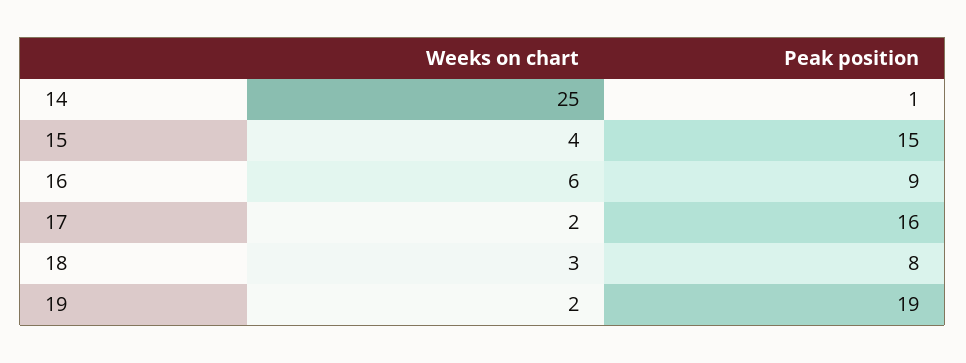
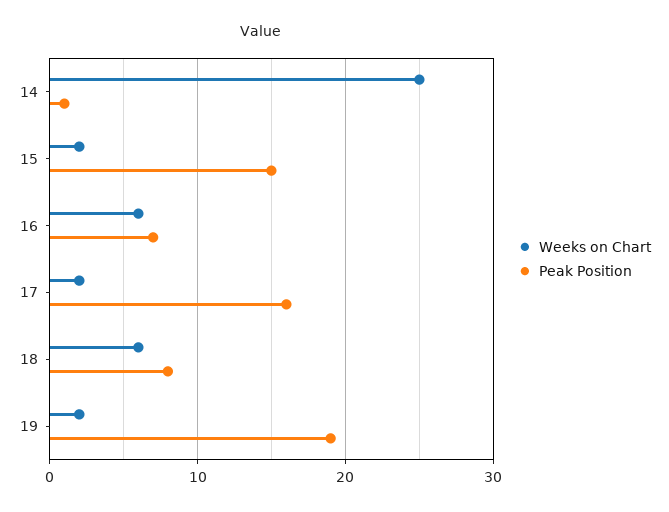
  {
    "Weeks on chart": {
      "14": 25,
-     "15": 4,
+     "15": 2,
      "16": 6,
      "17": 2,
-     "18": 3,
+     "18": 6,
      "19": 2
    },
    "Peak position": {
      "14": 1,
      "15": 15,
-     "16": 9,
+     "16": 7,
      "17": 16,
      "18": 8,
      "19": 19
    }
  }

